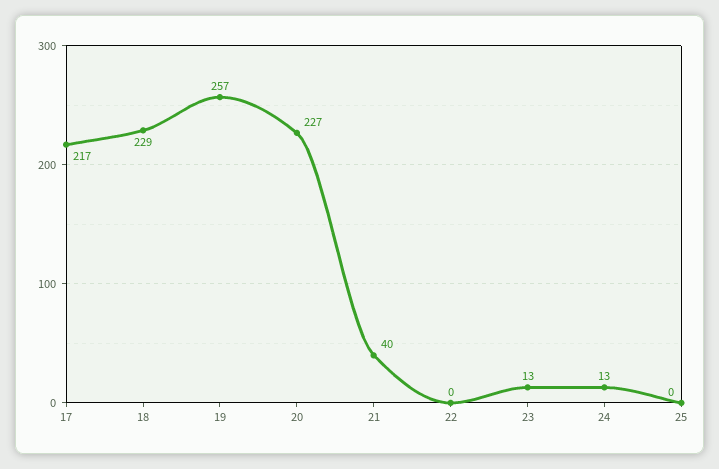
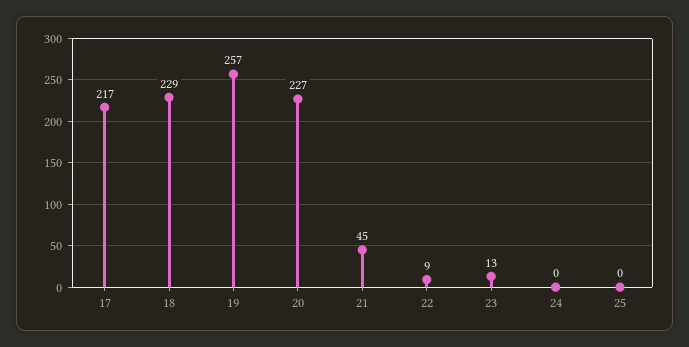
  {
    "17": 217,
    "18": 229,
    "19": 257,
    "20": 227,
-   "21": 40,
+   "21": 45,
-   "22": 0,
+   "22": 9,
    "23": 13,
-   "24": 13,
+   "24": 0,
    "25": 0
  }

